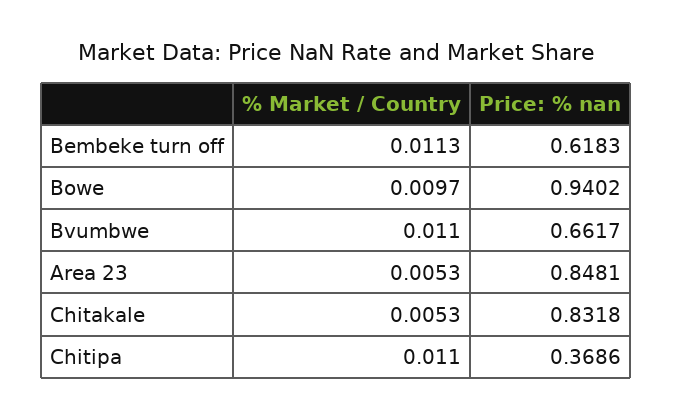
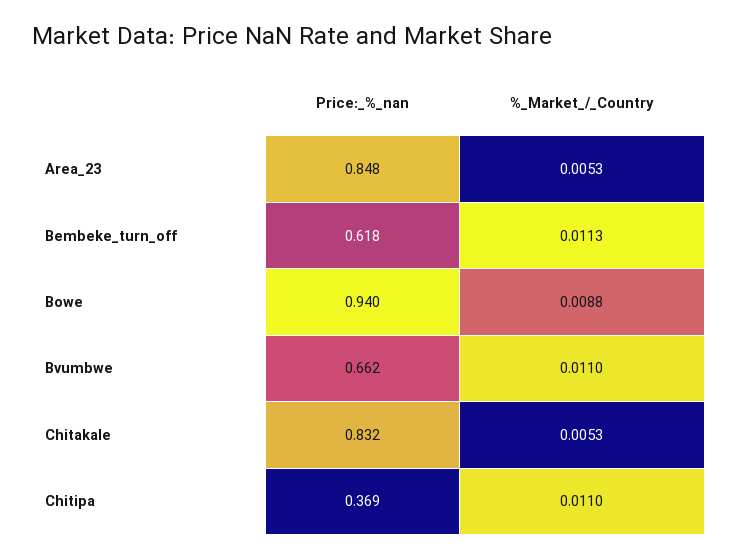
  {
    "% Market / Country": {
      "Bembeke turn off": 0.0113,
-     "Bowe": 0.0097,
+     "Bowe": 0.0088,
      "Bvumbwe": 0.011,
      "Area 23": 0.0053,
      "Chitakale": 0.0053,
      "Chitipa": 0.011
    },
    "Price: % nan": {
      "Bembeke turn off": 0.6183,
      "Bowe": 0.9402,
      "Bvumbwe": 0.6617,
      "Area 23": 0.8481,
      "Chitakale": 0.8318,
      "Chitipa": 0.3686
    }
  }

